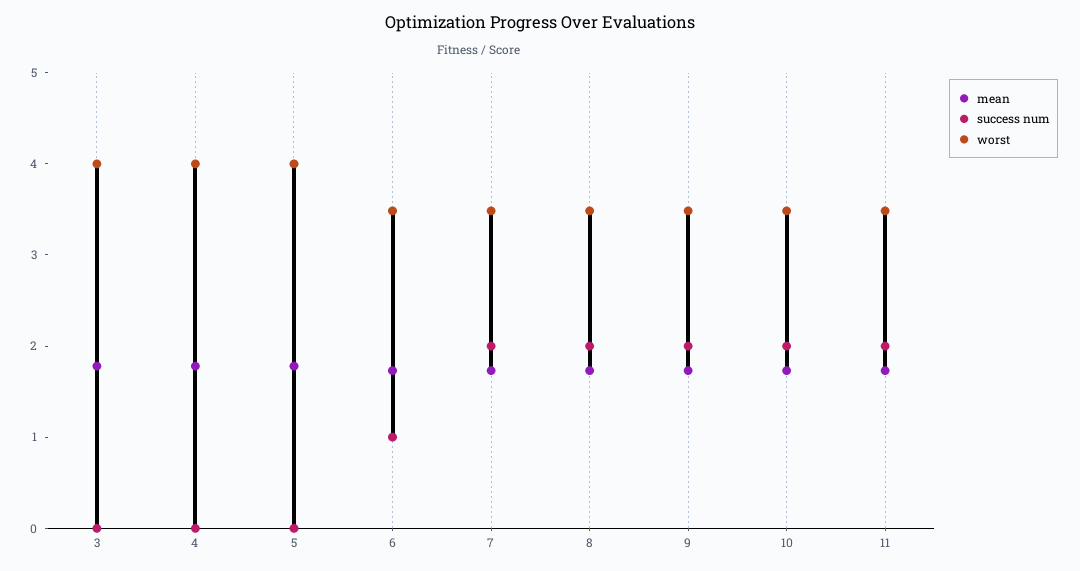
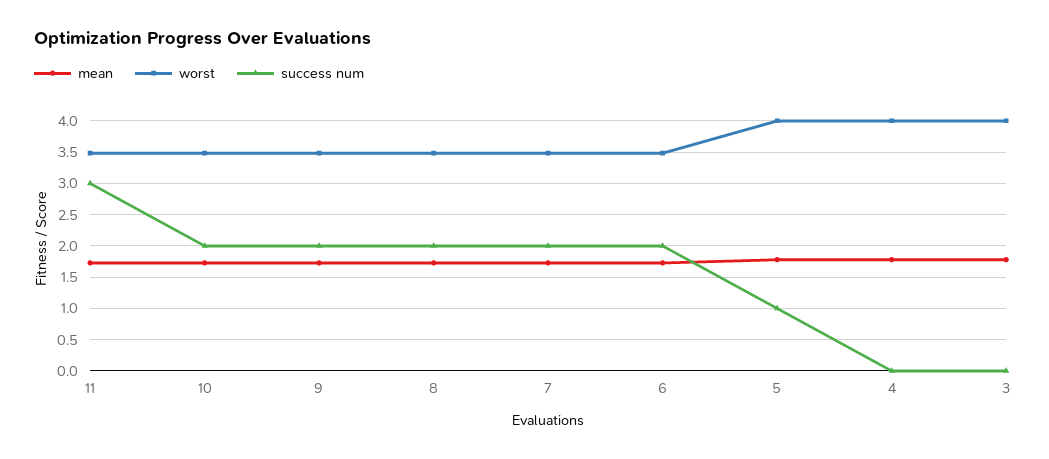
  {
    "mean": {
      "3": 1.8,
      "4": 1.8,
      "5": 1.8,
      "6": 1.7,
      "7": 1.7,
      "8": 1.7,
      "9": 1.7,
      "10": 1.7,
      "11": 1.7
    },
    "success num": {
      "3": 0,
      "4": 0,
-     "5": 0,
+     "5": 1,
-     "6": 1,
+     "6": 2,
      "7": 2,
      "8": 2,
      "9": 2,
      "10": 2,
-     "11": 2
+     "11": 3
    },
    "worst": {
      "3": 4,
      "4": 4,
      "5": 4,
      "6": 3.5,
      "7": 3.5,
      "8": 3.5,
      "9": 3.5,
      "10": 3.5,
      "11": 3.5
    }
  }

